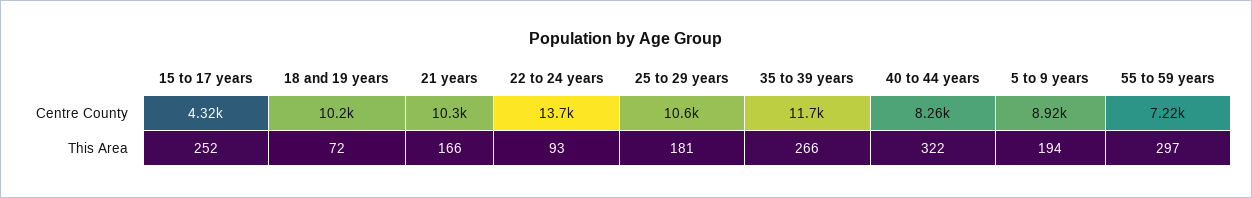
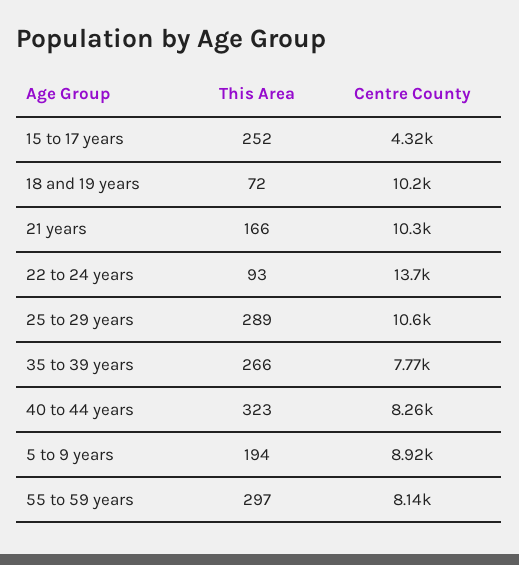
  {
    "15 to 17 years": {
      "Centre County": 4320,
      "This Area": 252
    },
    "18 and 19 years": {
      "Centre County": 10200,
      "This Area": 72
    },
    "21 years": {
      "Centre County": 10300,
      "This Area": 166
    },
    "22 to 24 years": {
      "Centre County": 13700,
      "This Area": 93
    },
    "25 to 29 years": {
      "Centre County": 10600,
-     "This Area": 181
+     "This Area": 289
    },
    "35 to 39 years": {
-     "Centre County": 11700,
+     "Centre County": 7770,
      "This Area": 266
    },
    "40 to 44 years": {
      "Centre County": 8260,
-     "This Area": 322
+     "This Area": 323
    },
    "5 to 9 years": {
      "Centre County": 8920,
      "This Area": 194
    },
    "55 to 59 years": {
-     "Centre County": 7220,
+     "Centre County": 8140,
      "This Area": 297
    }
  }

